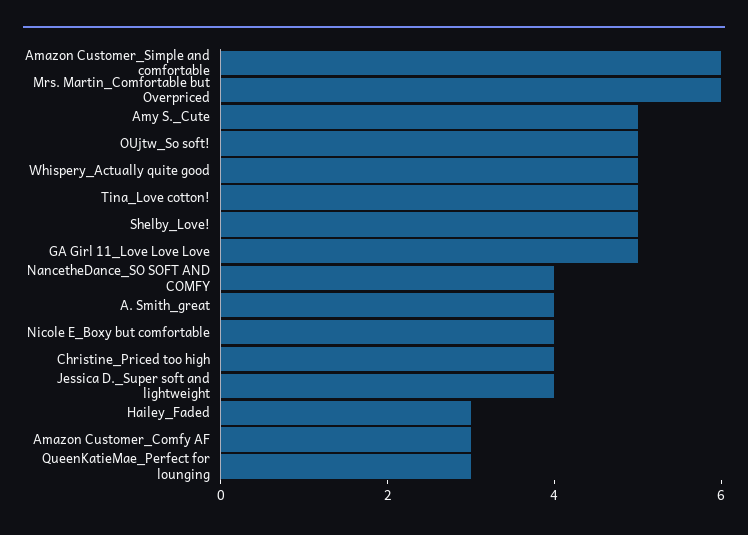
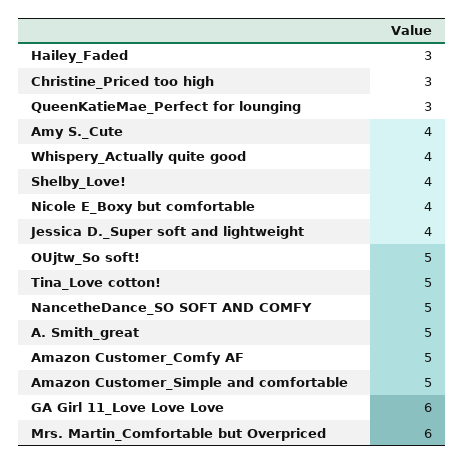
  {
-   "Amazon Customer_Simple and comfortable": 6,
+   "Amazon Customer_Simple and comfortable": 5,
    "Mrs. Martin_Comfortable but Overpriced": 6,
-   "Amy S._Cute": 5,
+   "Amy S._Cute": 4,
    "OUjtw_So soft!": 5,
-   "Whispery_Actually quite good": 5,
+   "Whispery_Actually quite good": 4,
    "Tina_Love cotton!": 5,
-   "Shelby_Love!": 5,
+   "Shelby_Love!": 4,
-   "GA Girl 11_Love Love Love": 5,
+   "GA Girl 11_Love Love Love": 6,
-   "NancetheDance_SO SOFT AND COMFY": 4,
+   "NancetheDance_SO SOFT AND COMFY": 5,
-   "A. Smith_great": 4,
+   "A. Smith_great": 5,
    "Nicole E_Boxy but comfortable": 4,
-   "Christine_Priced too high": 4,
+   "Christine_Priced too high": 3,
    "Jessica D._Super soft and lightweight": 4,
    "Hailey_Faded": 3,
-   "Amazon Customer_Comfy AF": 3,
+   "Amazon Customer_Comfy AF": 5,
    "QueenKatieMae_Perfect for lounging": 3
  }

